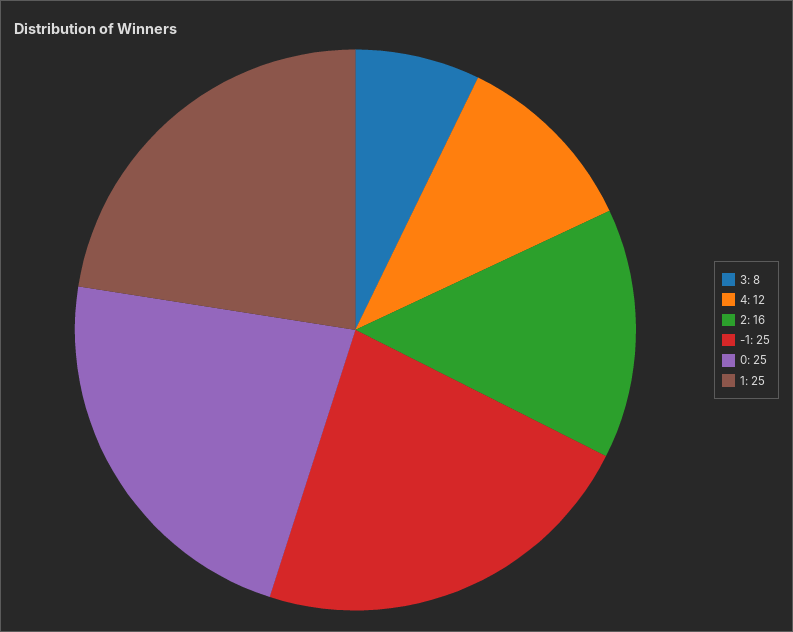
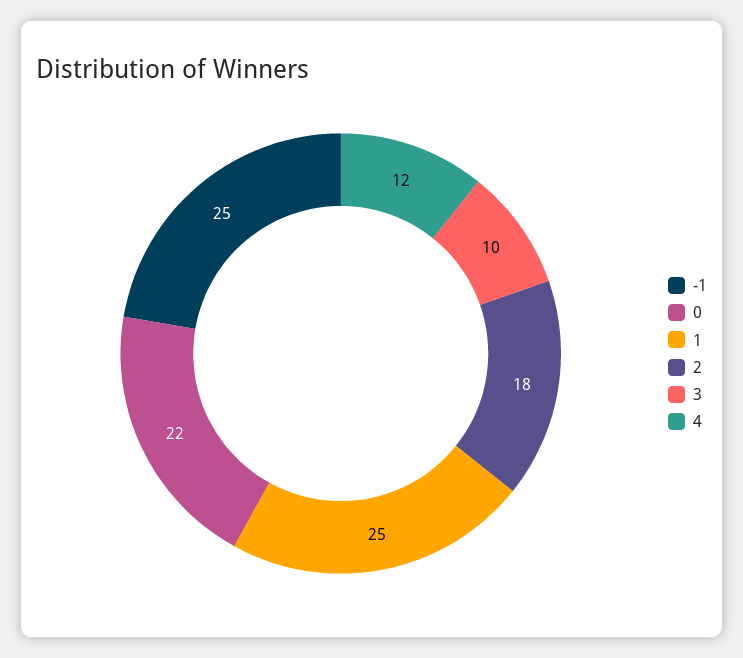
  {
-   "3": 8,
+   "3": 10,
    "4": 12,
-   "2": 16,
+   "2": 18,
    "-1": 25,
-   "0": 25,
+   "0": 22,
    "1": 25
  }

